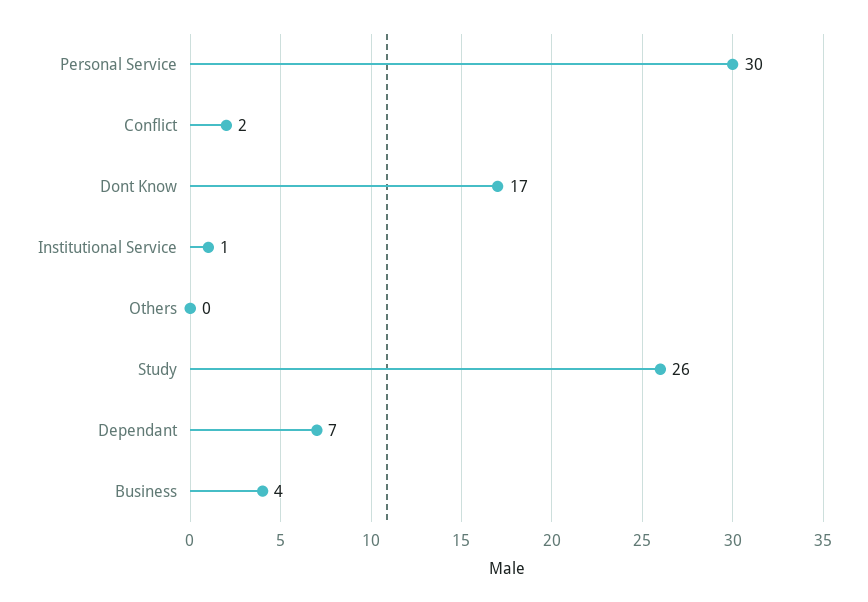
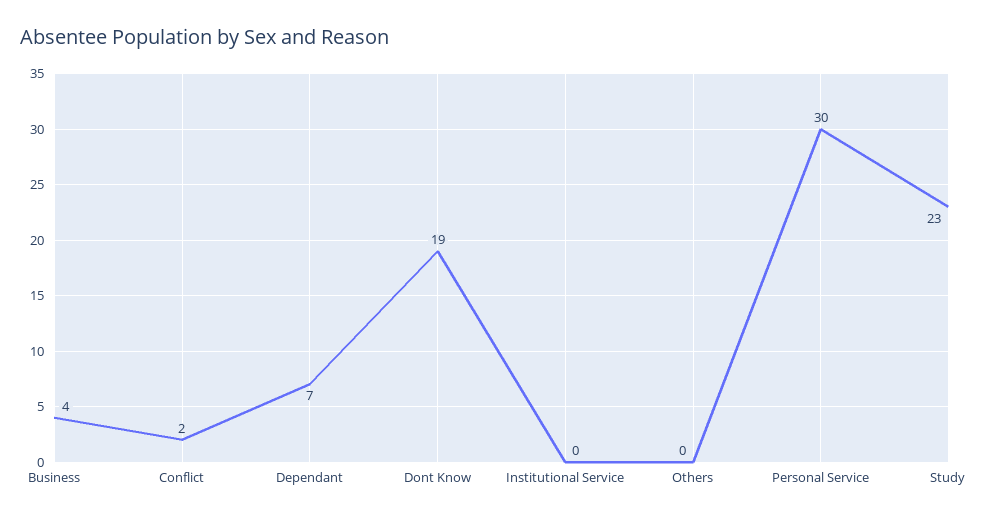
  {
    "Personal Service": 30,
    "Conflict": 2,
-   "Dont Know": 17,
+   "Dont Know": 19,
-   "Institutional Service": 1,
+   "Institutional Service": 0,
    "Others": 0,
-   "Study": 26,
+   "Study": 23,
    "Dependant": 7,
    "Business": 4
  }

